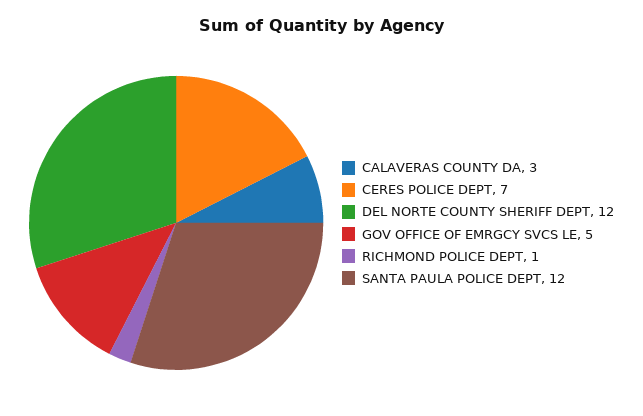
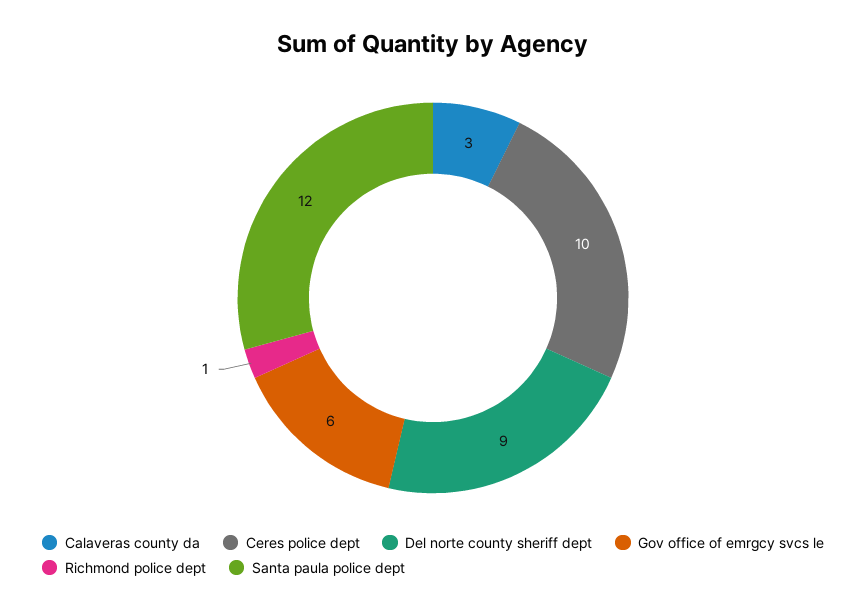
  {
    "CALAVERAS COUNTY DA": 3,
-   "CERES POLICE DEPT": 7,
+   "CERES POLICE DEPT": 10,
-   "DEL NORTE COUNTY SHERIFF DEPT": 12,
+   "DEL NORTE COUNTY SHERIFF DEPT": 9,
-   "GOV OFFICE OF EMRGCY SVCS LE": 5,
+   "GOV OFFICE OF EMRGCY SVCS LE": 6,
    "RICHMOND POLICE DEPT": 1,
    "SANTA PAULA POLICE DEPT": 12
  }

